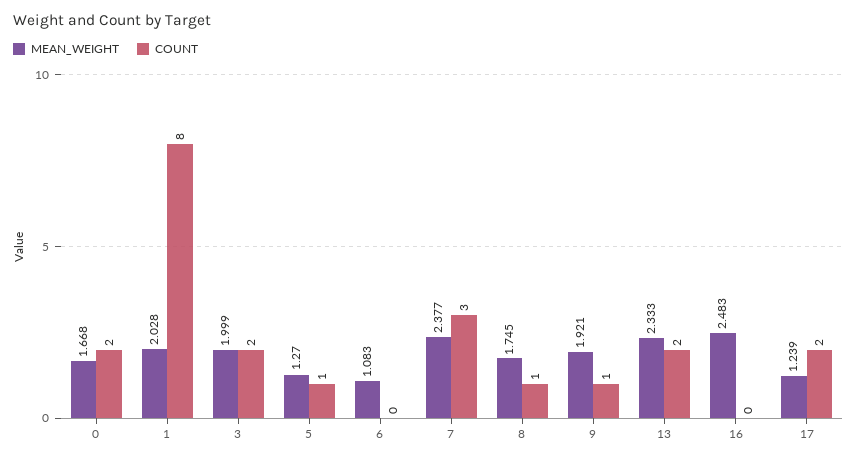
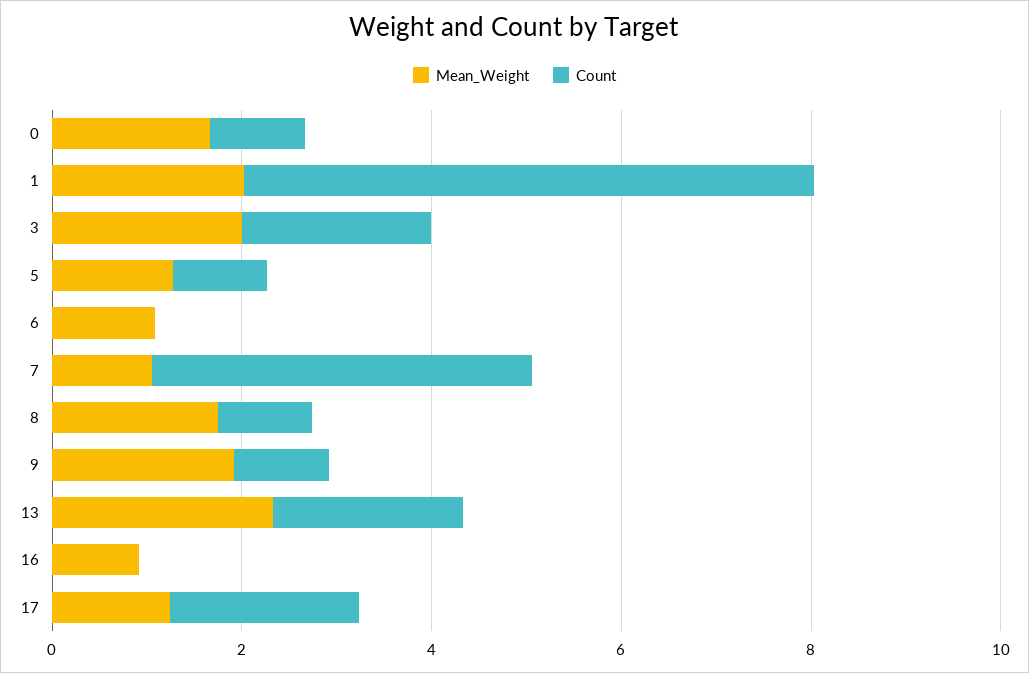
  {
    "MEAN_WEIGHT": {
      "0": 1.668,
      "1": 2.028,
      "3": 1.999,
      "5": 1.27,
      "6": 1.083,
-     "7": 2.377,
+     "7": 1,
      "8": 1.745,
      "9": 1.921,
      "13": 2.333,
-     "16": 2.483,
+     "16": 1,
      "17": 1.239
    },
    "COUNT": {
-     "0": 2,
+     "0": 1,
-     "1": 8,
+     "1": 6,
      "3": 2,
      "5": 1,
      "6": 0,
-     "7": 3,
+     "7": 4,
      "8": 1,
      "9": 1,
      "13": 2,
      "16": 0,
      "17": 2
    }
  }

